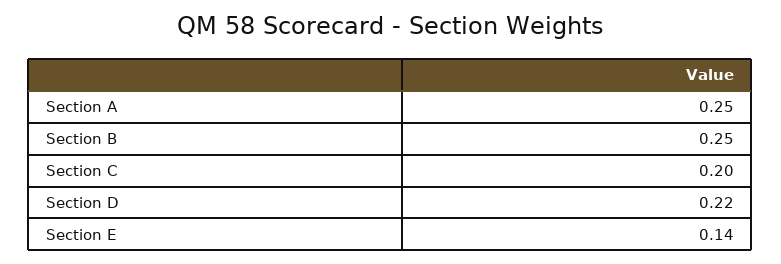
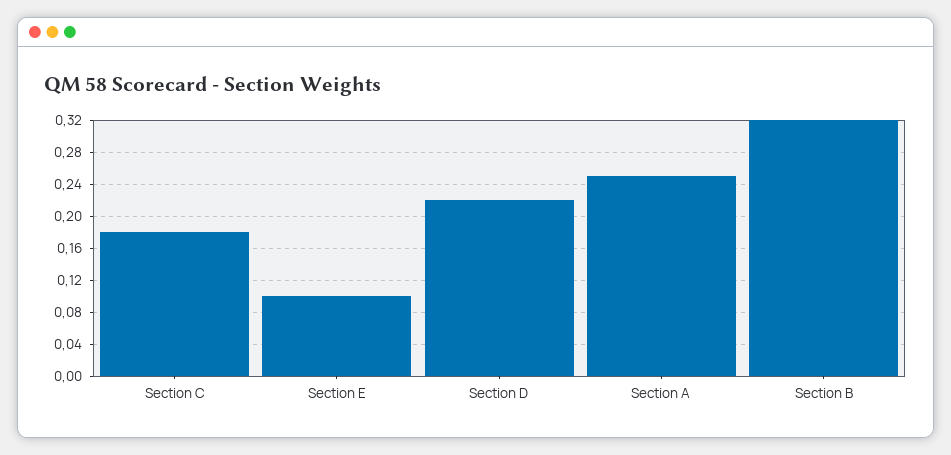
  {
    "Section A": 0.25,
-   "Section B": 0.25,
+   "Section B": 0.32,
-   "Section C": 0.2,
+   "Section C": 0.18,
    "Section D": 0.22,
-   "Section E": 0.14
+   "Section E": 0.1
  }

